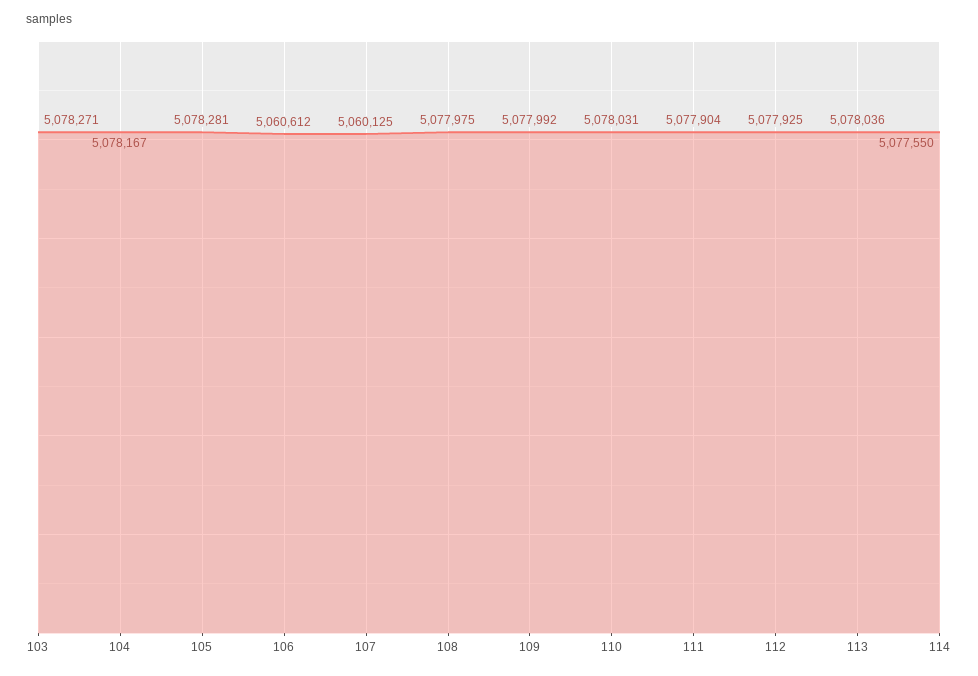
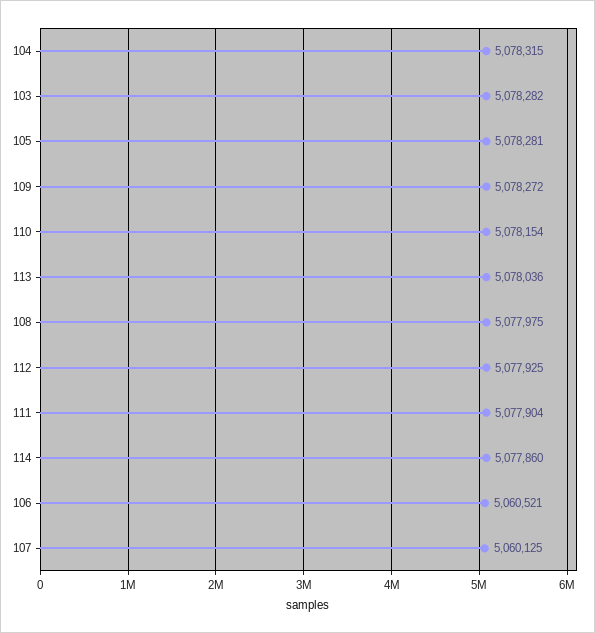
  {
-   "103": 5078271,
+   "103": 5078282,
-   "104": 5078167,
+   "104": 5078315,
    "105": 5078281,
-   "106": 5060612,
+   "106": 5060521,
    "107": 5060125,
    "108": 5077975,
-   "109": 5077992,
+   "109": 5078272,
-   "110": 5078031,
+   "110": 5078154,
    "111": 5077904,
    "112": 5077925,
    "113": 5078036,
-   "114": 5077550
+   "114": 5077860
  }

